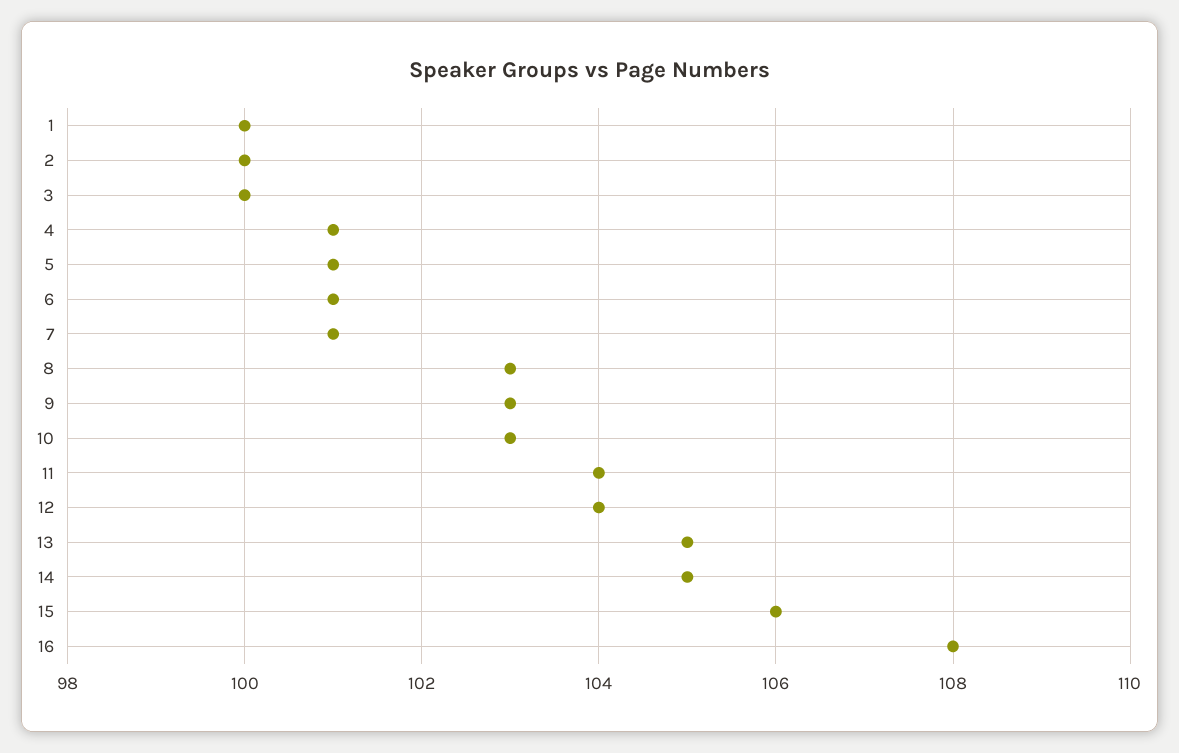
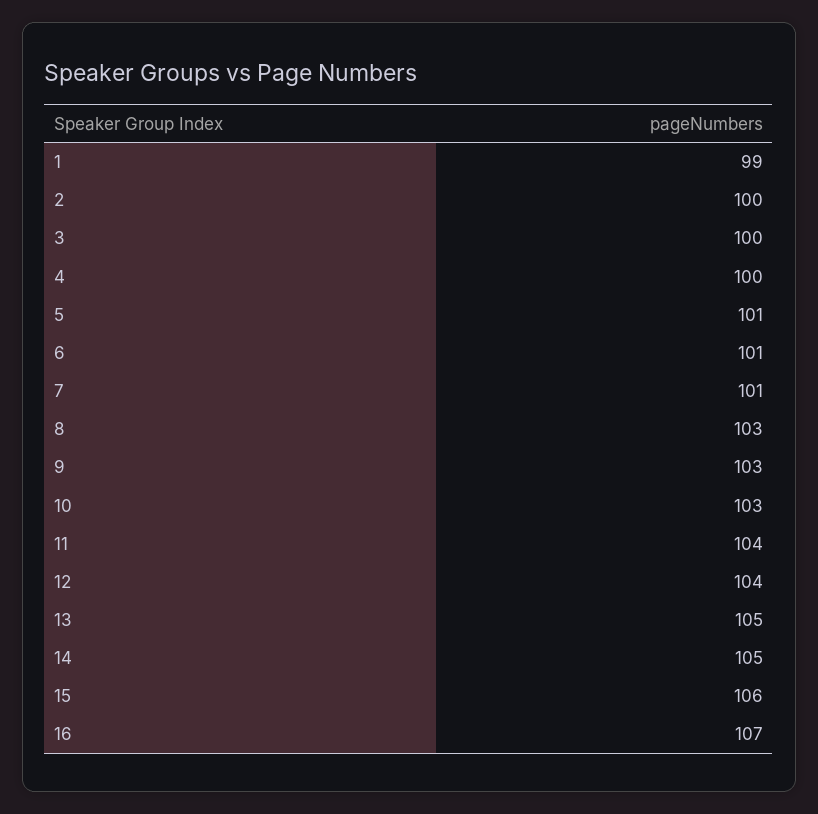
  {
-   "1": 100,
+   "1": 99,
    "2": 100,
    "3": 100,
-   "4": 101,
+   "4": 100,
    "5": 101,
    "6": 101,
    "7": 101,
    "8": 103,
    "9": 103,
    "10": 103,
    "11": 104,
    "12": 104,
    "13": 105,
    "14": 105,
    "15": 106,
-   "16": 108
+   "16": 107
  }

